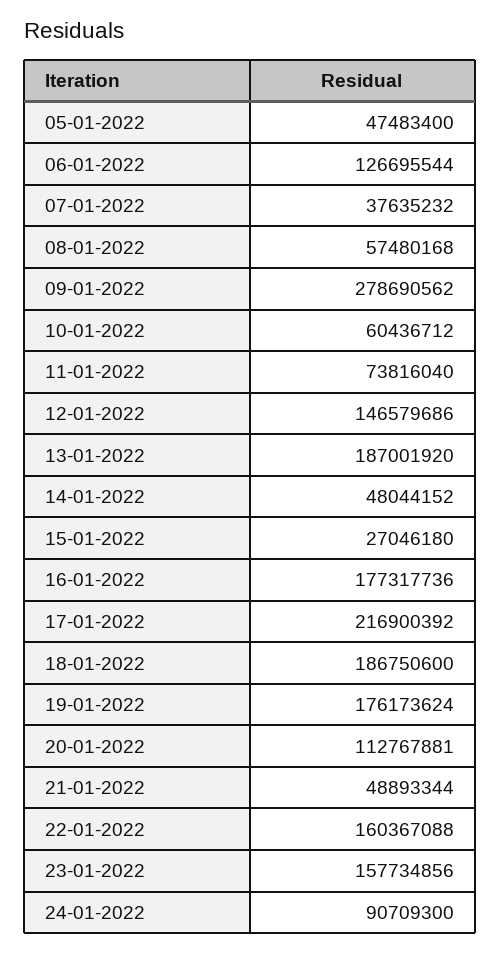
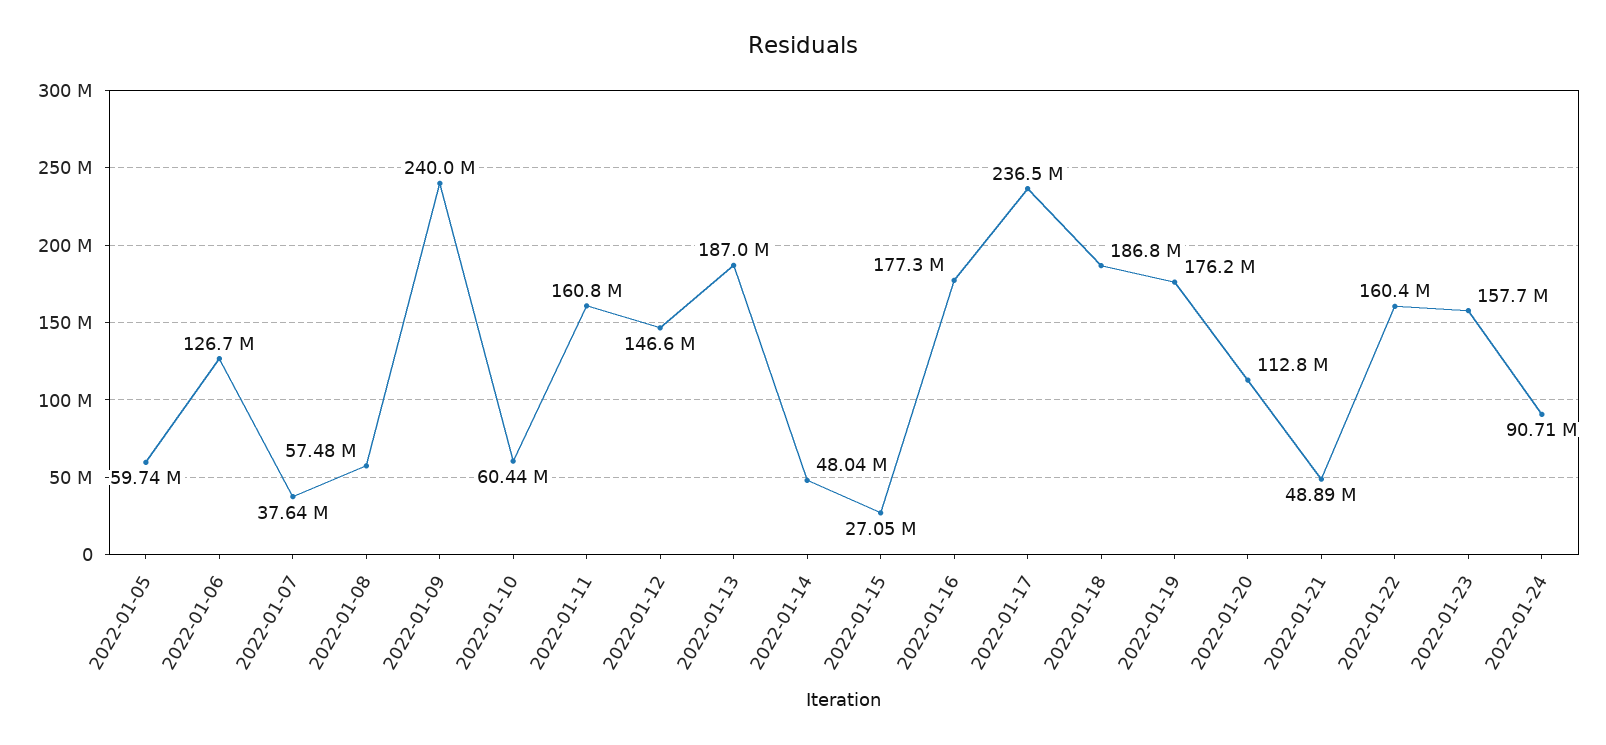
  {
-   "05-01-2022": 47483400,
+   "05-01-2022": 59740000,
    "06-01-2022": 126695544,
    "07-01-2022": 37635232,
    "08-01-2022": 57480168,
-   "09-01-2022": 278690562,
+   "09-01-2022": 240000000,
    "10-01-2022": 60436712,
-   "11-01-2022": 73816040,
+   "11-01-2022": 160800000,
    "12-01-2022": 146579686,
    "13-01-2022": 187001920,
    "14-01-2022": 48044152,
    "15-01-2022": 27046180,
    "16-01-2022": 177317736,
-   "17-01-2022": 216900392,
+   "17-01-2022": 236500000,
    "18-01-2022": 186750600,
    "19-01-2022": 176173624,
    "20-01-2022": 112767881,
    "21-01-2022": 48893344,
    "22-01-2022": 160367088,
    "23-01-2022": 157734856,
    "24-01-2022": 90709300
  }

